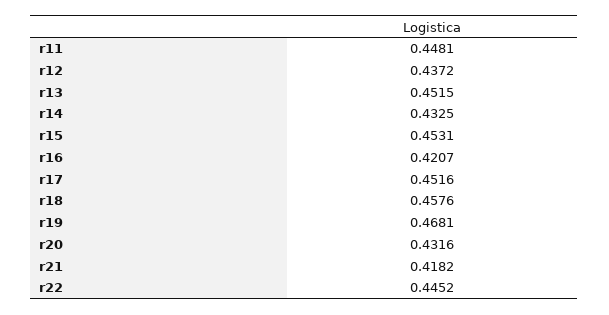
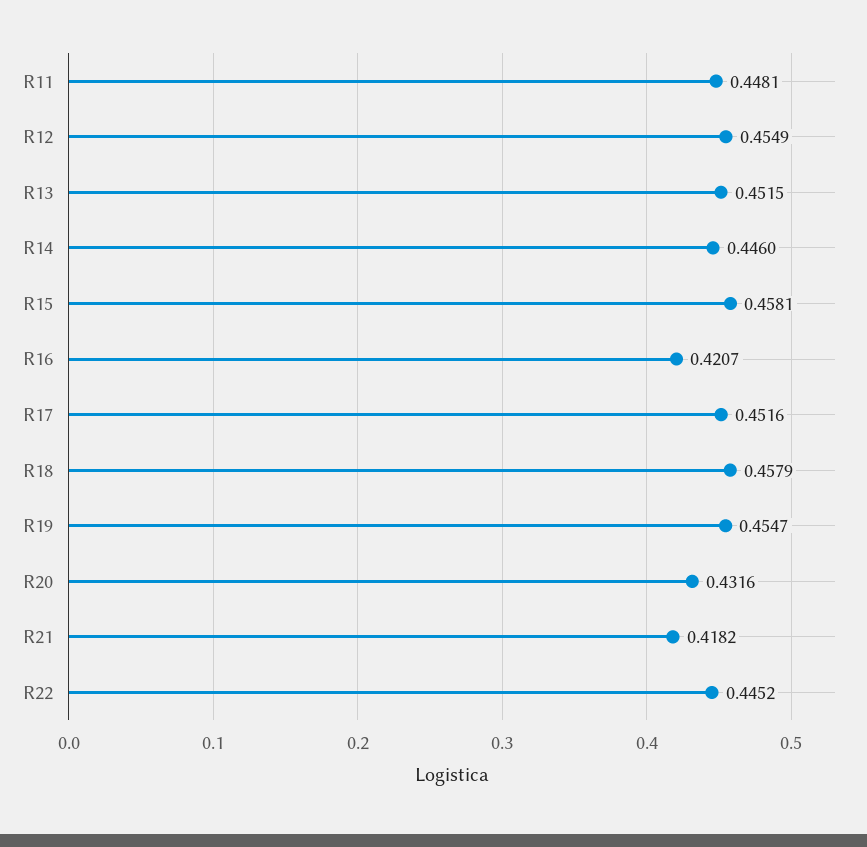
  {
    "r11": 0.4481,
-   "r12": 0.4372,
+   "r12": 0.4549,
    "r13": 0.4515,
-   "r14": 0.4325,
+   "r14": 0.446,
-   "r15": 0.4531,
+   "r15": 0.4581,
    "r16": 0.4207,
    "r17": 0.4516,
-   "r18": 0.4576,
+   "r18": 0.4579,
-   "r19": 0.4681,
+   "r19": 0.4547,
    "r20": 0.4316,
    "r21": 0.4182,
    "r22": 0.4452
  }

